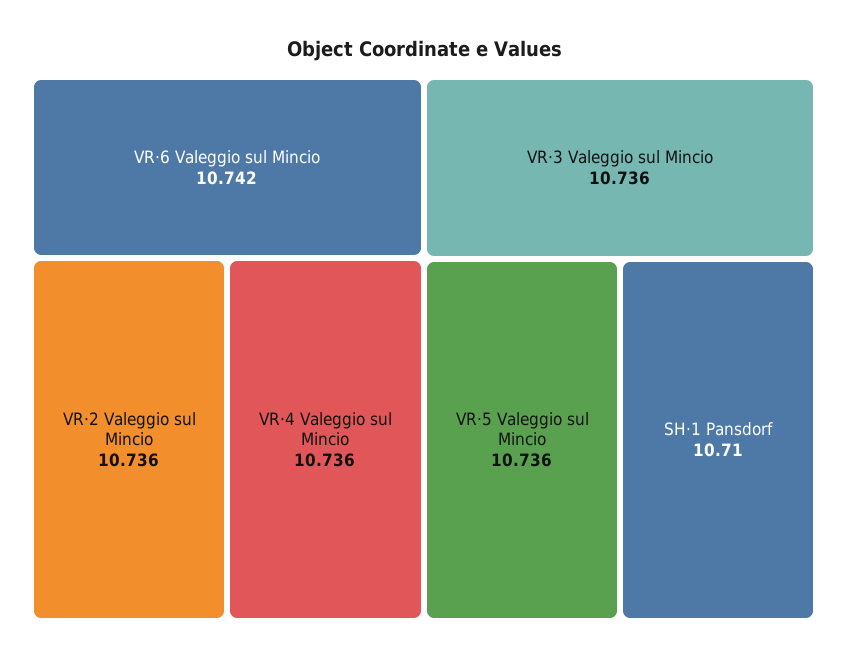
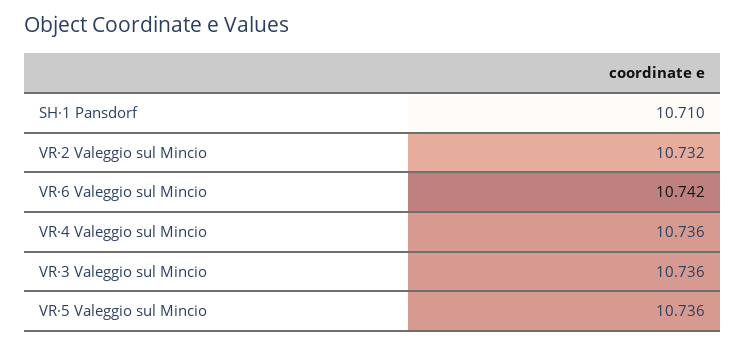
  {
    "VR·6 Valeggio sul Mincio": 10.742,
-   "VR·2 Valeggio sul Mincio": 10.736,
+   "VR·2 Valeggio sul Mincio": 10.732,
    "VR·4 Valeggio sul Mincio": 10.736,
    "VR·3 Valeggio sul Mincio": 10.736,
    "VR·5 Valeggio sul Mincio": 10.736,
    "SH·1 Pansdorf": 10.71
  }

